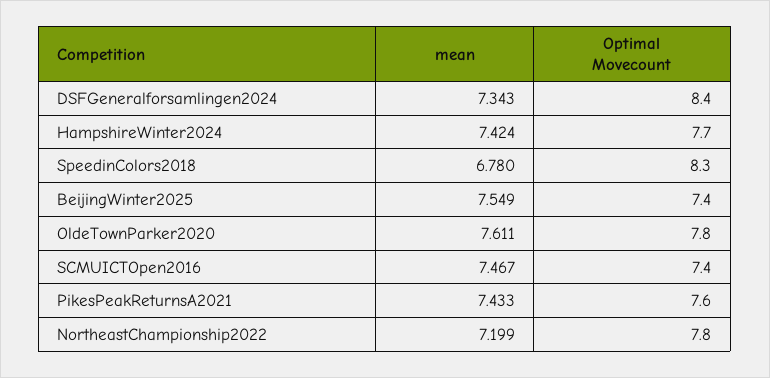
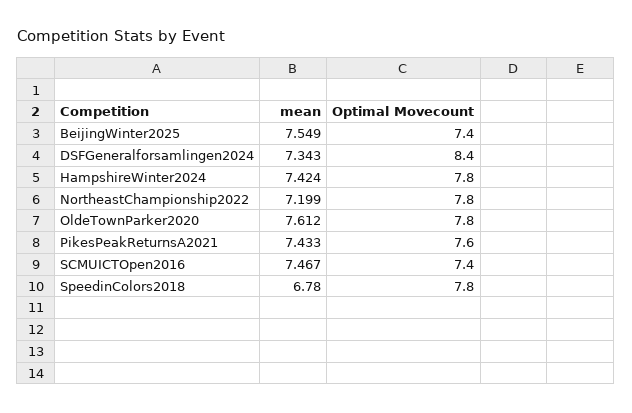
  {
    "mean": {
      "DSFGeneralforsamlingen2024": 7.343,
      "HampshireWinter2024": 7.424,
      "SpeedinColors2018": 6.78,
      "BeijingWinter2025": 7.549,
-     "OldeTownParker2020": 7.611,
+     "OldeTownParker2020": 7.612,
      "SCMUICTOpen2016": 7.467,
      "PikesPeakReturnsA2021": 7.433,
      "NortheastChampionship2022": 7.199
    },
    "Optimal Movecount": {
      "DSFGeneralforsamlingen2024": 8.4,
-     "HampshireWinter2024": 7.7,
+     "HampshireWinter2024": 7.8,
-     "SpeedinColors2018": 8.3,
+     "SpeedinColors2018": 7.8,
      "BeijingWinter2025": 7.4,
      "OldeTownParker2020": 7.8,
      "SCMUICTOpen2016": 7.4,
      "PikesPeakReturnsA2021": 7.6,
      "NortheastChampionship2022": 7.8
    }
  }

